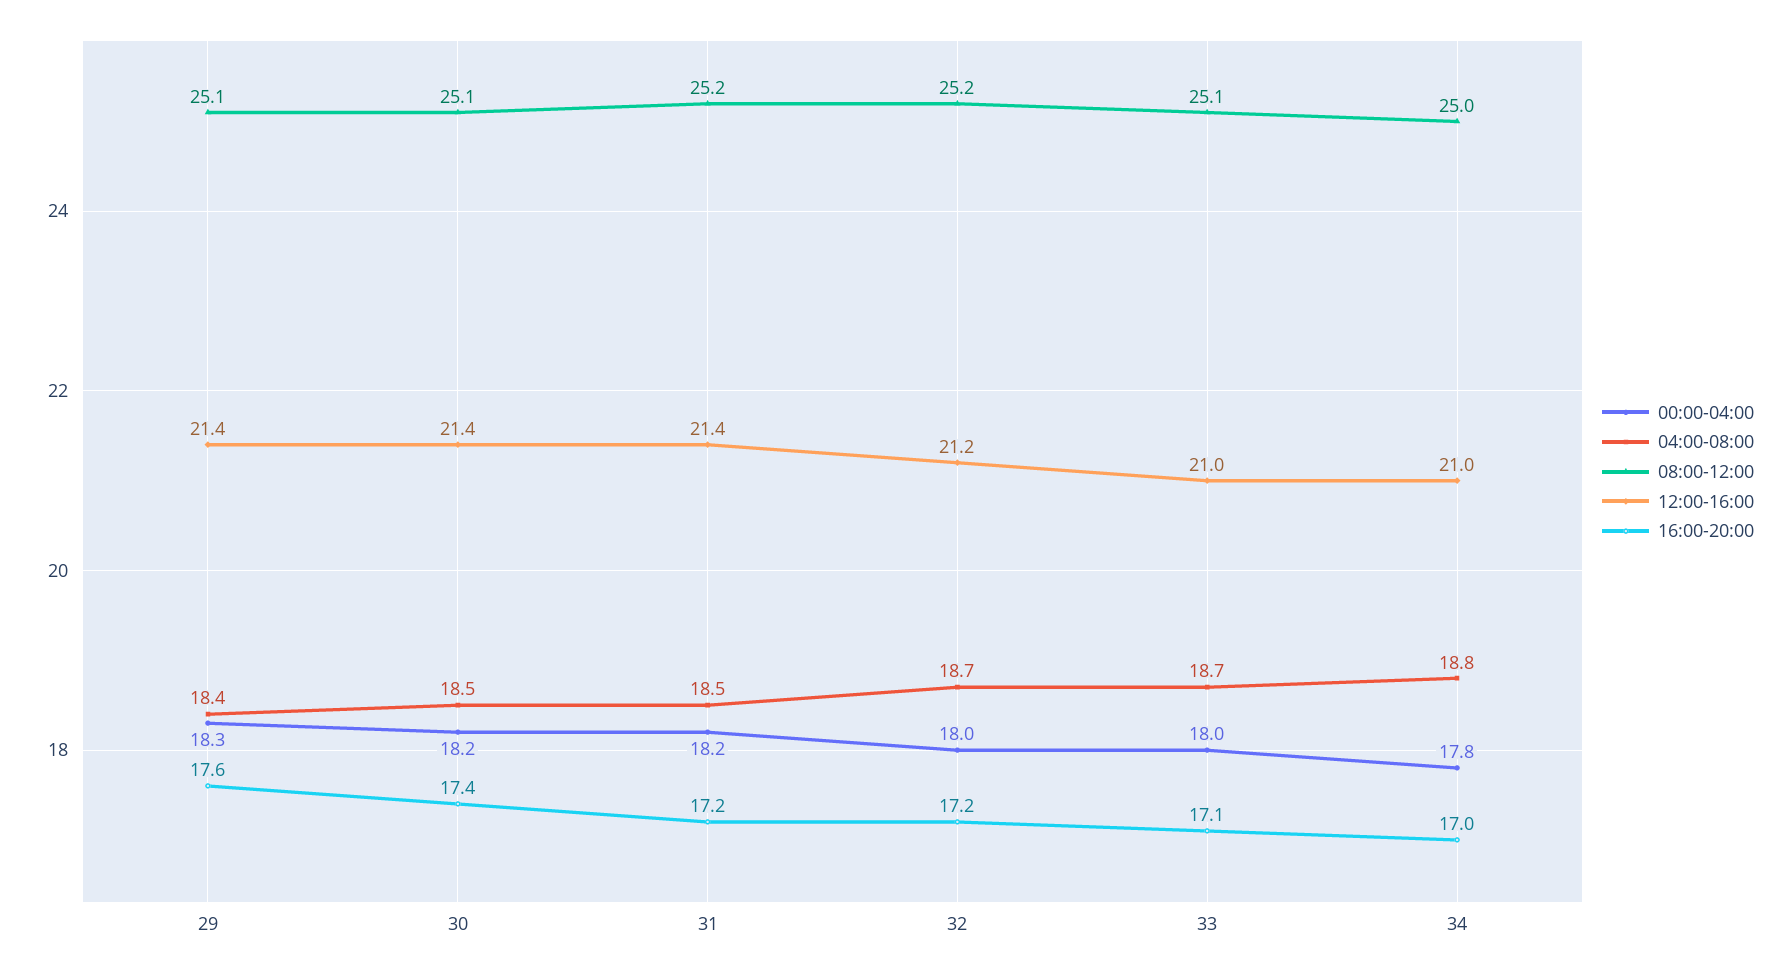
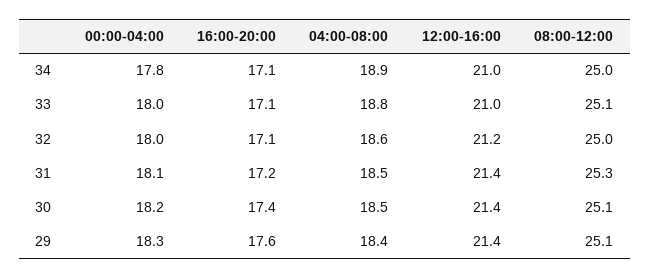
  {
    "00:00-04:00": {
      "29": 18.3,
      "30": 18.2,
-     "31": 18.2,
+     "31": 18.1,
      "32": 18,
      "33": 18,
      "34": 17.8
    },
    "04:00-08:00": {
      "29": 18.4,
      "30": 18.5,
      "31": 18.5,
-     "32": 18.7,
+     "32": 18.6,
-     "33": 18.7,
+     "33": 18.8,
-     "34": 18.8
+     "34": 18.9
    },
    "08:00-12:00": {
      "29": 25.1,
      "30": 25.1,
-     "31": 25.2,
+     "31": 25.3,
-     "32": 25.2,
+     "32": 25,
      "33": 25.1,
      "34": 25
    },
    "12:00-16:00": {
      "29": 21.4,
      "30": 21.4,
      "31": 21.4,
      "32": 21.2,
      "33": 21,
      "34": 21
    },
    "16:00-20:00": {
      "29": 17.6,
      "30": 17.4,
      "31": 17.2,
-     "32": 17.2,
+     "32": 17.1,
      "33": 17.1,
-     "34": 17
+     "34": 17.1
    }
  }

